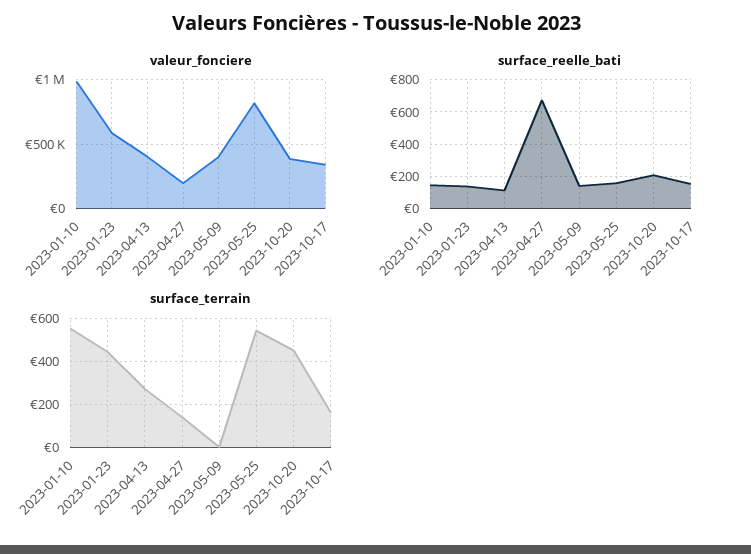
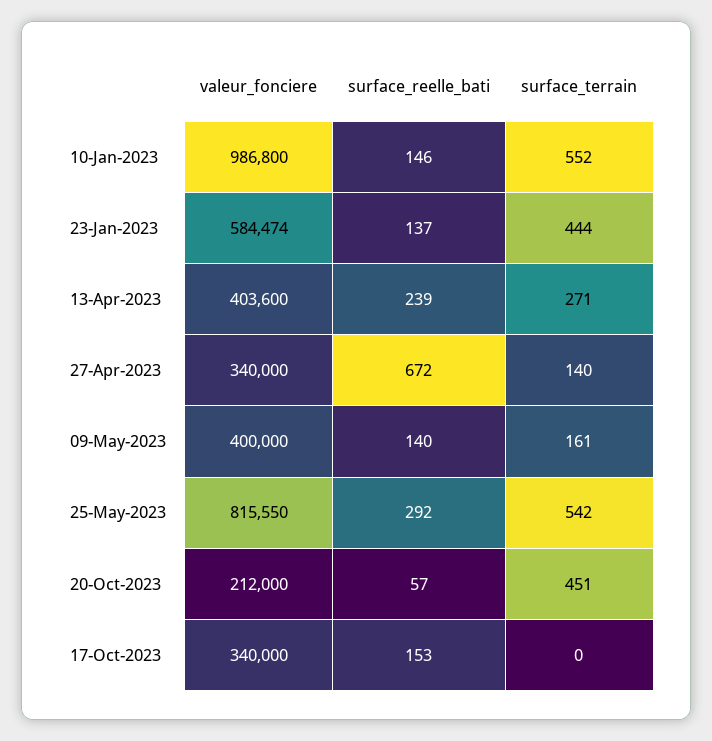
  {
    "valeur_fonciere": {
      "2023-01-10": 986800,
      "2023-01-23": 584474,
      "2023-04-13": 403600,
-     "2023-04-27": 200000,
+     "2023-04-27": 340000,
      "2023-05-09": 400000,
      "2023-05-25": 815550,
-     "2023-10-20": 400000,
+     "2023-10-20": 212000,
      "2023-10-17": 340000
    },
    "surface_reelle_bati": {
      "2023-01-10": 146,
      "2023-01-23": 137,
-     "2023-04-13": 100,
+     "2023-04-13": 239,
      "2023-04-27": 672,
      "2023-05-09": 140,
-     "2023-05-25": 150,
+     "2023-05-25": 292,
-     "2023-10-20": 200,
+     "2023-10-20": 57,
      "2023-10-17": 153
    },
    "surface_terrain": {
      "2023-01-10": 552,
      "2023-01-23": 444,
      "2023-04-13": 271,
      "2023-04-27": 140,
-     "2023-05-09": 0,
+     "2023-05-09": 161,
      "2023-05-25": 542,
      "2023-10-20": 451,
-     "2023-10-17": 150
+     "2023-10-17": 0
    }
  }

